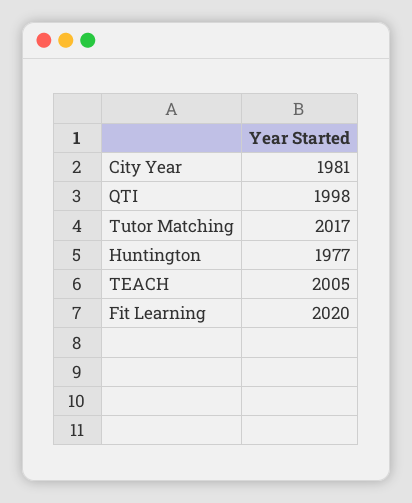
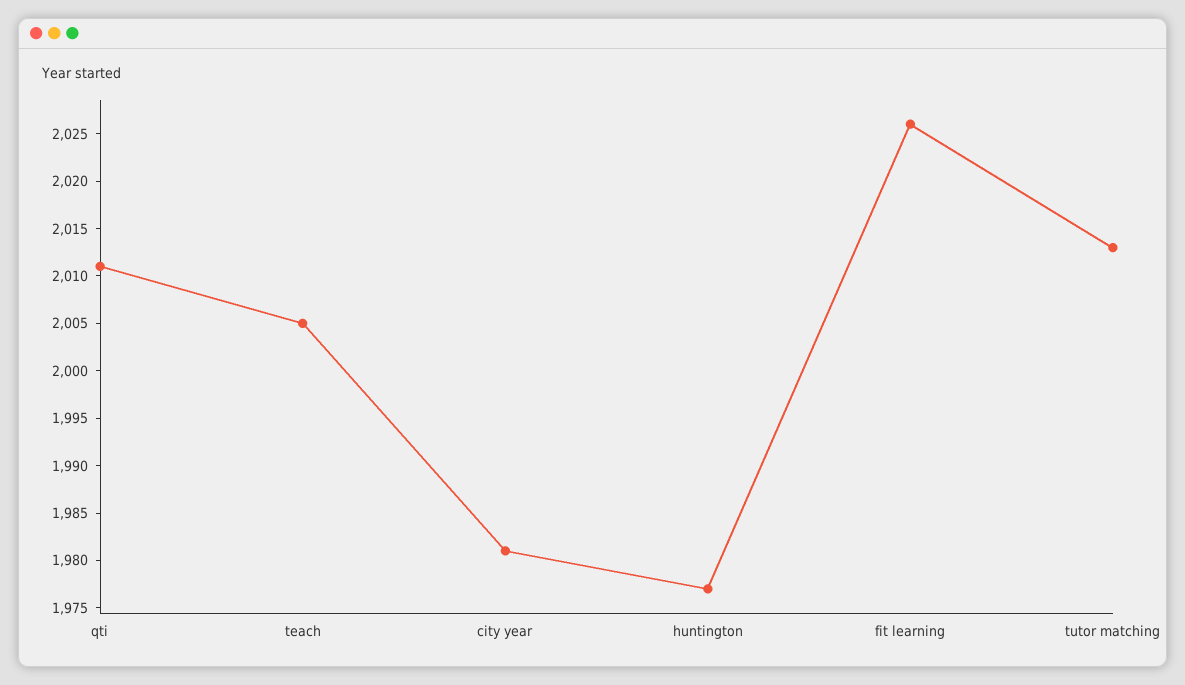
  {
    "City Year": 1981,
-   "QTI": 1998,
+   "QTI": 2011,
-   "Tutor Matching": 2017,
+   "Tutor Matching": 2013,
    "Huntington": 1977,
    "TEACH": 2005,
-   "Fit Learning": 2020
+   "Fit Learning": 2026
  }

